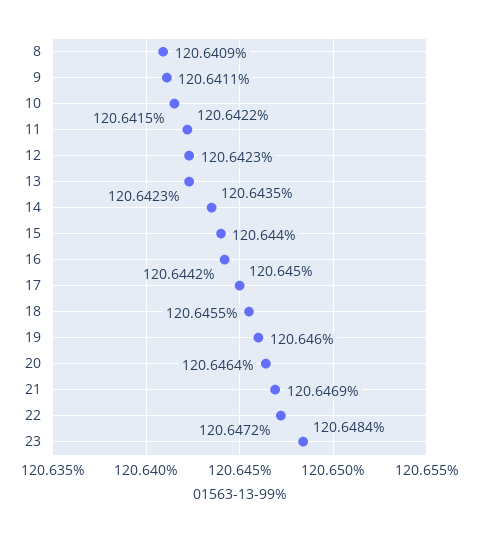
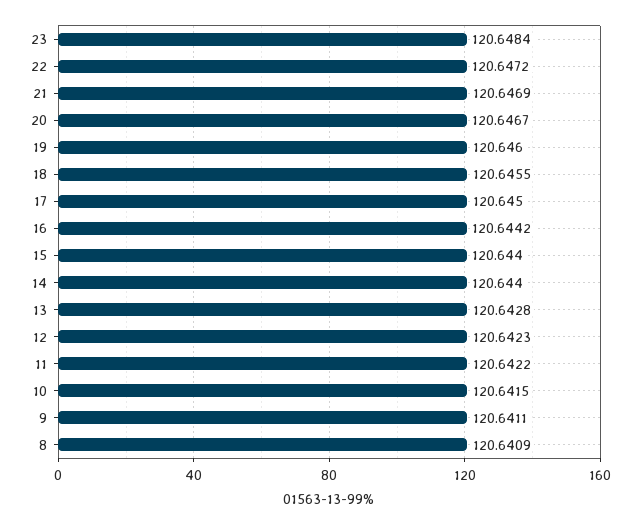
  {
    "8": 120.6409,
    "9": 120.6411,
    "10": 120.6415,
    "11": 120.6422,
    "12": 120.6423,
-   "13": 120.6423,
+   "13": 120.6428,
-   "14": 120.6435,
+   "14": 120.644,
    "15": 120.644,
    "16": 120.6442,
    "17": 120.645,
    "18": 120.6455,
    "19": 120.646,
-   "20": 120.6464,
+   "20": 120.6467,
    "21": 120.6469,
    "22": 120.6472,
    "23": 120.6484
  }

